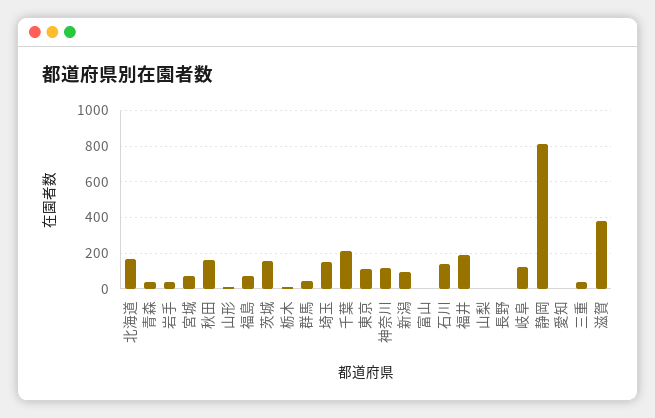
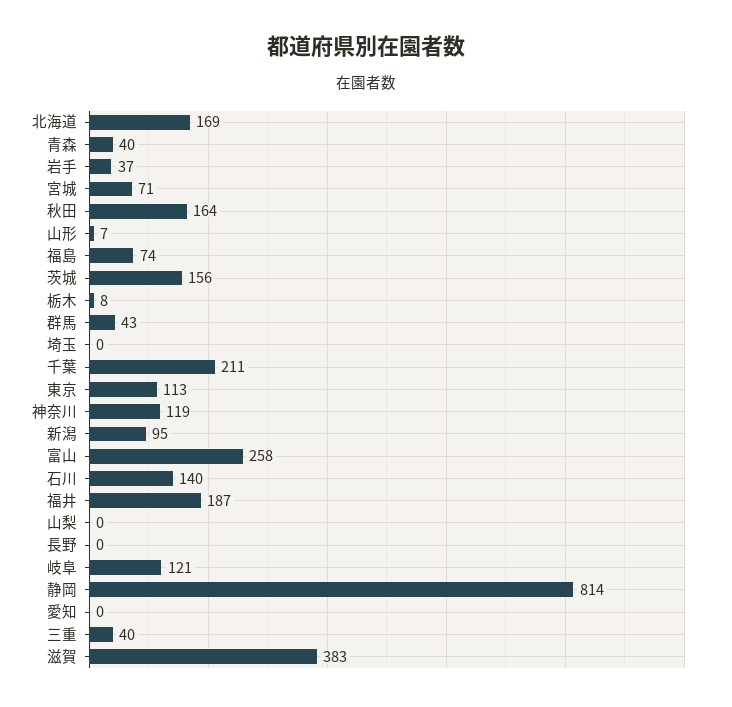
  {
    "北海道": 169,
    "青森": 40,
    "岩手": 37,
    "宮城": 71,
    "秋田": 164,
    "山形": 7,
    "福島": 74,
    "茨城": 156,
    "栃木": 8,
    "群馬": 43,
-   "埼玉": 150,
+   "埼玉": 0,
    "千葉": 211,
    "東京": 113,
    "神奈川": 119,
    "新潟": 95,
-   "富山": 0,
+   "富山": 258,
    "石川": 140,
    "福井": 187,
    "山梨": 0,
    "長野": 0,
    "岐阜": 121,
    "静岡": 814,
    "愛知": 0,
    "三重": 40,
    "滋賀": 383
  }

